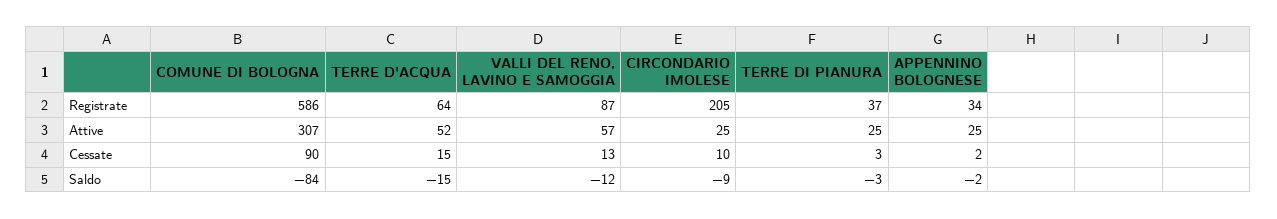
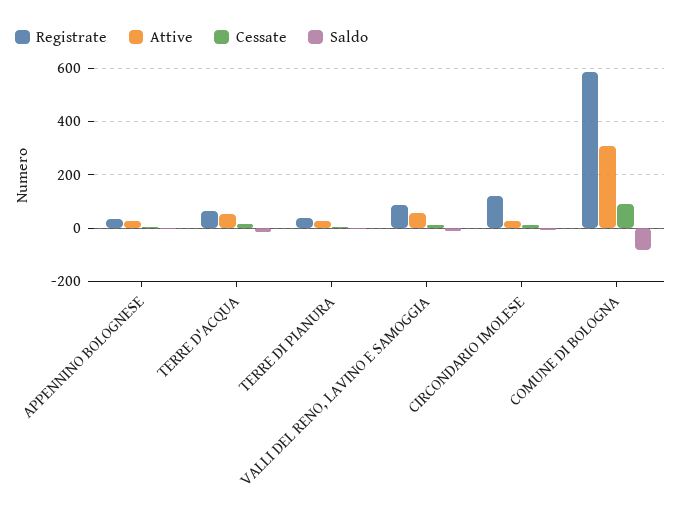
  {
    "Registrate": {
      "COMUNE DI BOLOGNA": 586,
      "TERRE D'ACQUA": 64,
      "VALLI DEL RENO, LAVINO E SAMOGGIA": 87,
-     "CIRCONDARIO IMOLESE": 205,
+     "CIRCONDARIO IMOLESE": 125,
      "TERRE DI PIANURA": 37,
      "APPENNINO BOLOGNESE": 34
    },
    "Attive": {
      "COMUNE DI BOLOGNA": 307,
      "TERRE D'ACQUA": 52,
      "VALLI DEL RENO, LAVINO E SAMOGGIA": 57,
      "CIRCONDARIO IMOLESE": 25,
      "TERRE DI PIANURA": 25,
      "APPENNINO BOLOGNESE": 25
    },
    "Cessate": {
      "COMUNE DI BOLOGNA": 90,
      "TERRE D'ACQUA": 15,
      "VALLI DEL RENO, LAVINO E SAMOGGIA": 13,
      "CIRCONDARIO IMOLESE": 10,
      "TERRE DI PIANURA": 3,
      "APPENNINO BOLOGNESE": 2
    },
    "Saldo": {
      "COMUNE DI BOLOGNA": -84,
      "TERRE D'ACQUA": -15,
      "VALLI DEL RENO, LAVINO E SAMOGGIA": -12,
      "CIRCONDARIO IMOLESE": -9,
      "TERRE DI PIANURA": -3,
      "APPENNINO BOLOGNESE": -2
    }
  }

